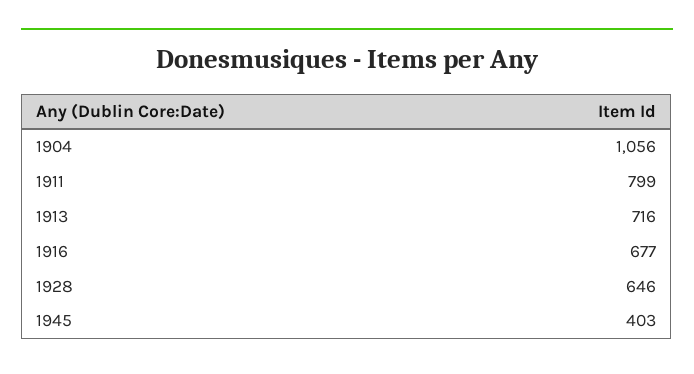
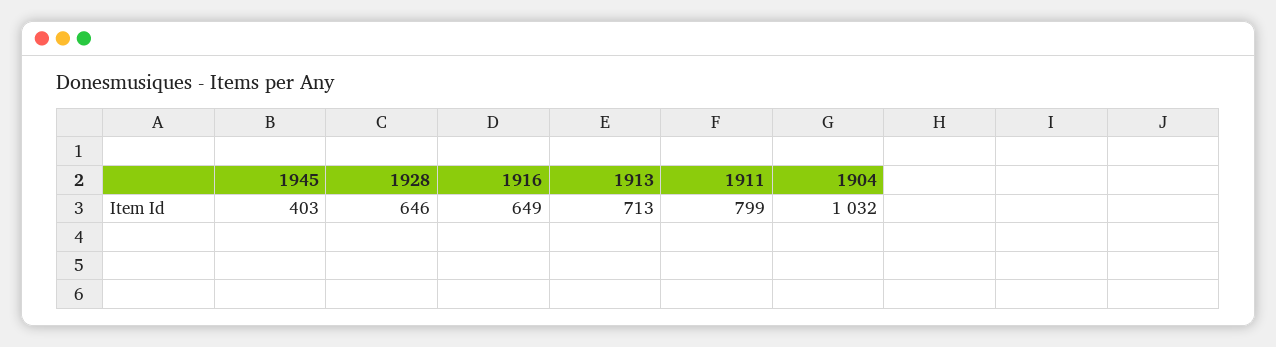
  {
-   "1904": 1056,
+   "1904": 1032,
    "1911": 799,
-   "1913": 716,
+   "1913": 713,
-   "1916": 677,
+   "1916": 649,
    "1928": 646,
    "1945": 403
  }

